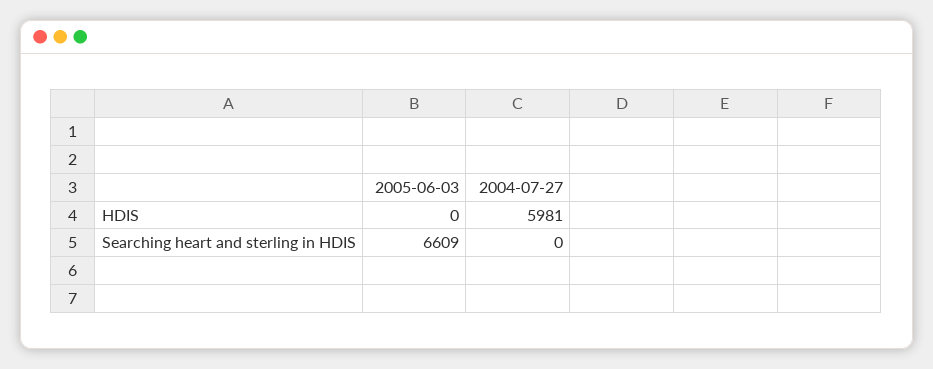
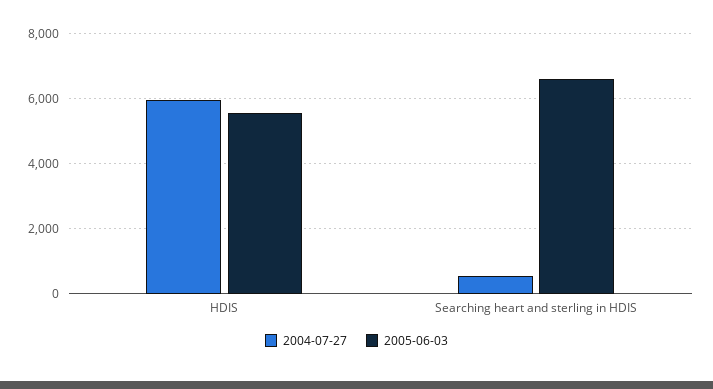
  {
    "2005-06-03": {
-     "HDIS": 0,
+     "HDIS": 5600,
      "Searching heart and sterling in HDIS": 6609
    },
    "2004-07-27": {
      "HDIS": 5981,
-     "Searching heart and sterling in HDIS": 0
+     "Searching heart and sterling in HDIS": 600
    }
  }

